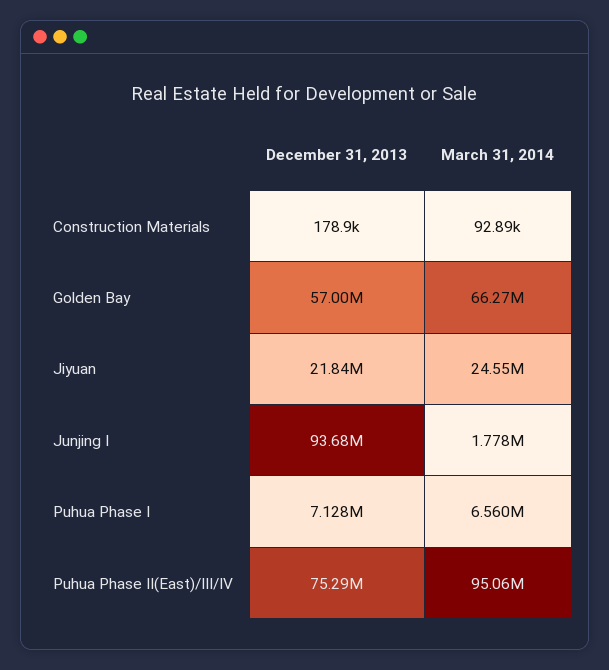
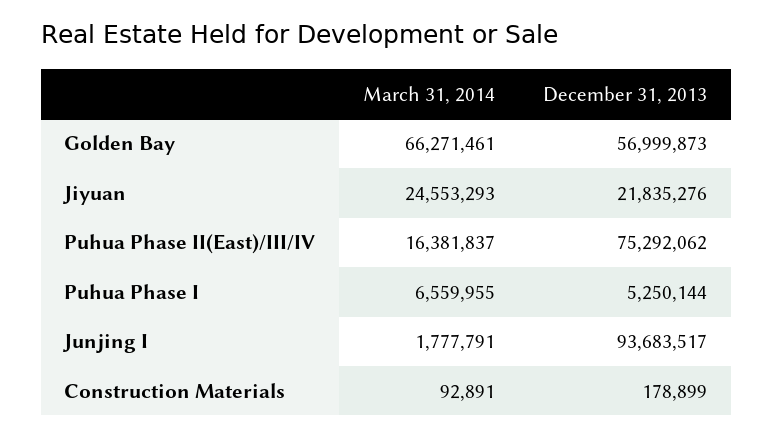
  {
    "December 31, 2013": {
      "Construction Materials": 178899,
      "Golden Bay": 56999873,
      "Jiyuan": 21835276,
      "Junjing I": 93683517,
-     "Puhua Phase I": 7128000,
+     "Puhua Phase I": 5250144,
      "Puhua Phase II(East)/III/IV": 75292062
    },
    "March 31, 2014": {
      "Construction Materials": 92891,
      "Golden Bay": 66271461,
      "Jiyuan": 24553293,
      "Junjing I": 1777791,
      "Puhua Phase I": 6559955,
-     "Puhua Phase II(East)/III/IV": 95060000
+     "Puhua Phase II(East)/III/IV": 16381837
    }
  }

